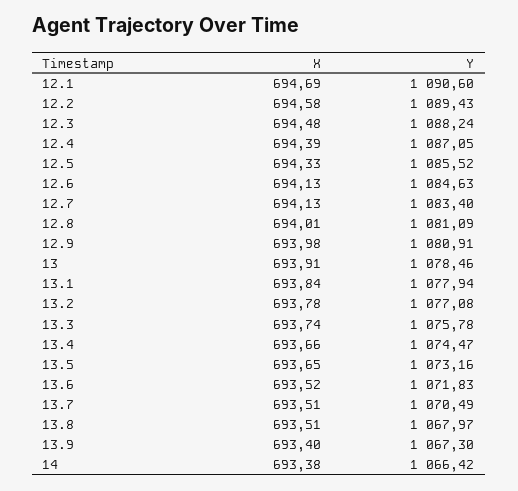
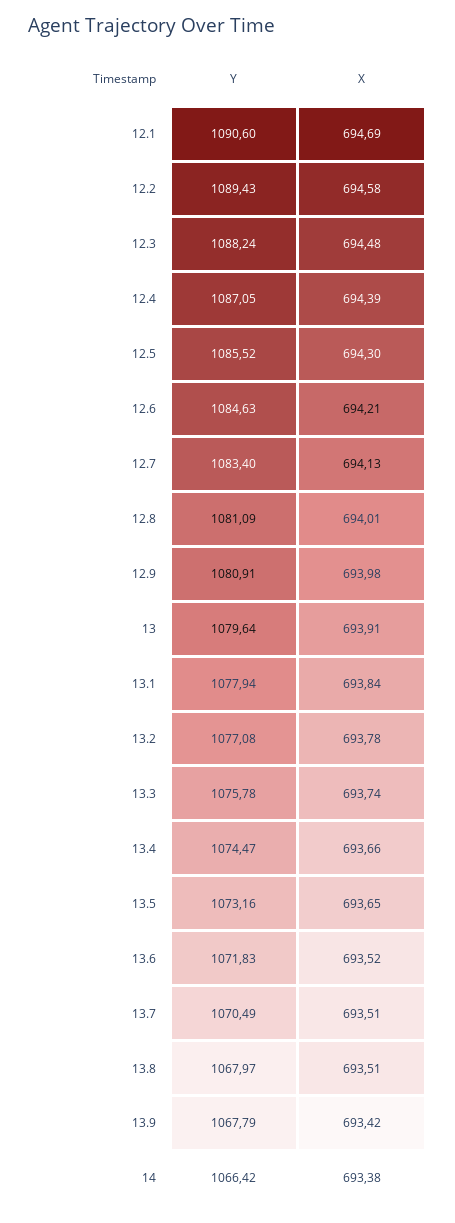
  {
    "X": {
      "12.1": 694.69,
      "12.2": 694.58,
      "12.3": 694.48,
      "12.4": 694.39,
-     "12.5": 694.33,
+     "12.5": 694.3,
-     "12.6": 694.13,
+     "12.6": 694.21,
      "12.7": 694.13,
      "12.8": 694.01,
      "12.9": 693.98,
      "13": 693.91,
      "13.1": 693.84,
      "13.2": 693.78,
      "13.3": 693.74,
      "13.4": 693.66,
      "13.5": 693.65,
      "13.6": 693.52,
      "13.7": 693.51,
      "13.8": 693.51,
-     "13.9": 693.4,
+     "13.9": 693.42,
      "14": 693.38
    },
    "Y": {
      "12.1": 1090.6,
      "12.2": 1089.43,
      "12.3": 1088.24,
      "12.4": 1087.05,
      "12.5": 1085.52,
      "12.6": 1084.63,
      "12.7": 1083.4,
      "12.8": 1081.09,
      "12.9": 1080.91,
-     "13": 1078.46,
+     "13": 1079.64,
      "13.1": 1077.94,
      "13.2": 1077.08,
      "13.3": 1075.78,
      "13.4": 1074.47,
      "13.5": 1073.16,
      "13.6": 1071.83,
      "13.7": 1070.49,
      "13.8": 1067.97,
-     "13.9": 1067.3,
+     "13.9": 1067.79,
      "14": 1066.42
    }
  }

